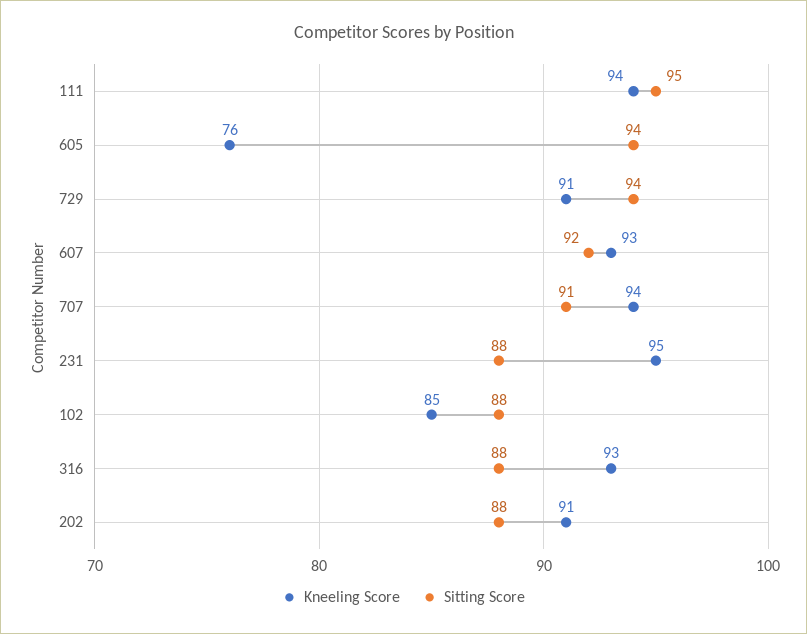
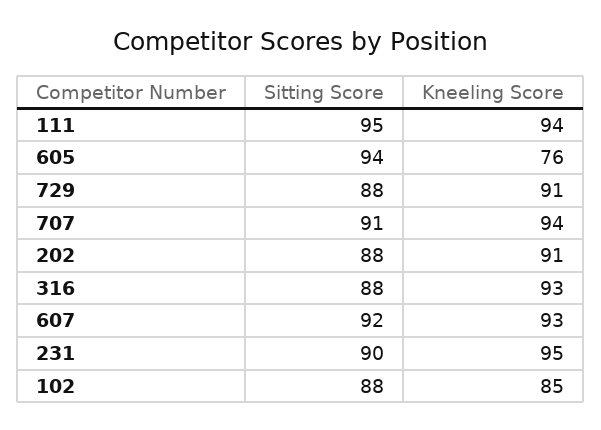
  {
    "Kneeling Score": {
      "111": 94,
      "605": 76,
      "729": 91,
      "607": 93,
      "707": 94,
      "231": 95,
      "102": 85,
      "316": 93,
      "202": 91
    },
    "Sitting Score": {
      "111": 95,
      "605": 94,
-     "729": 94,
+     "729": 88,
      "607": 92,
      "707": 91,
-     "231": 88,
+     "231": 90,
      "102": 88,
      "316": 88,
      "202": 88
    }
  }

